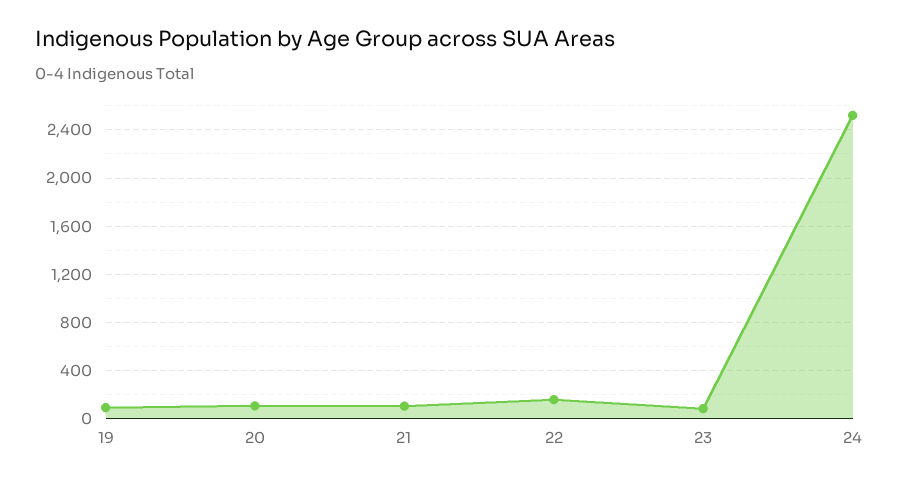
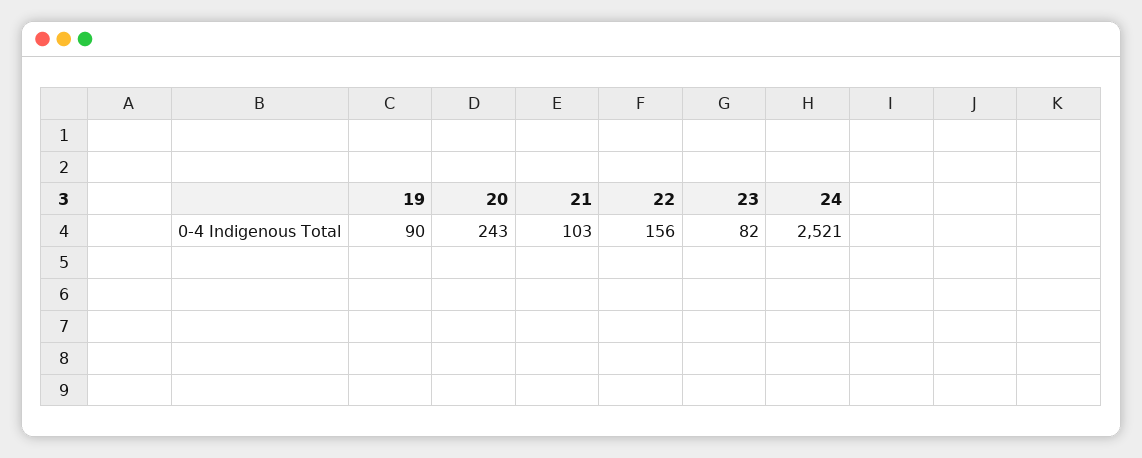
  {
    "19": 90,
-   "20": 100,
+   "20": 243,
    "21": 103,
    "22": 156,
    "23": 82,
    "24": 2521
  }

